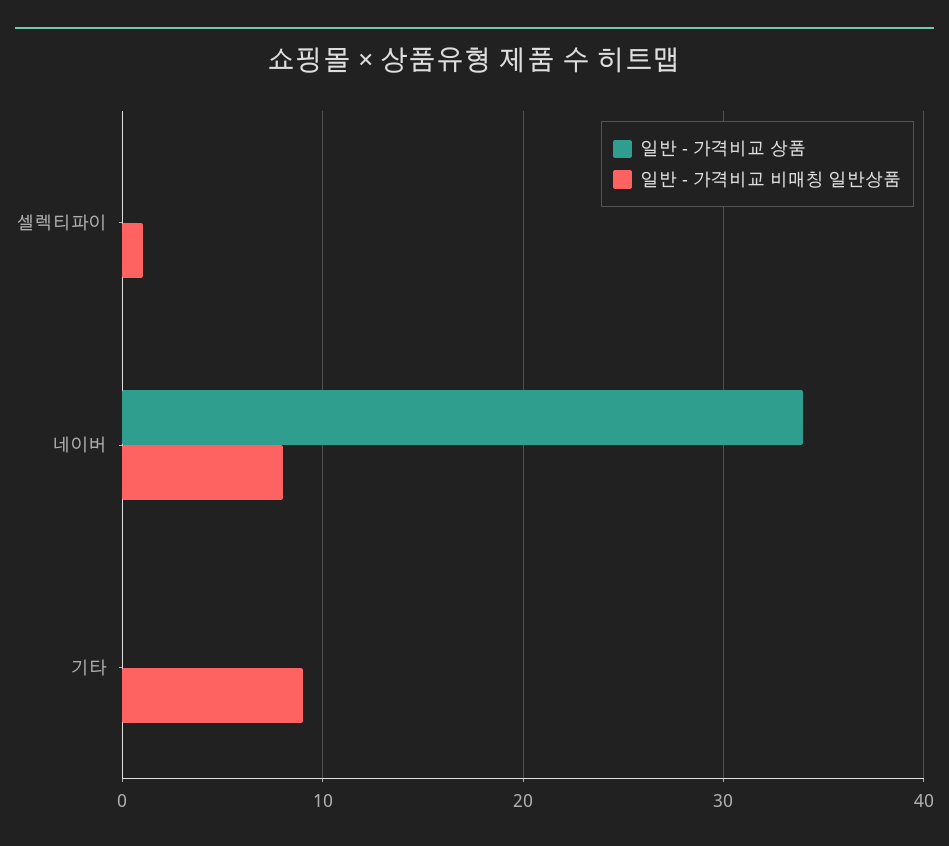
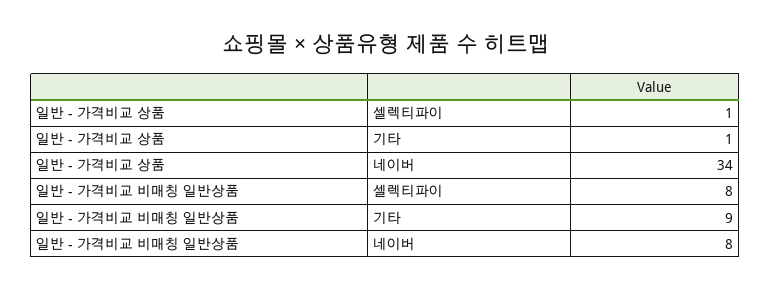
  {
    "일반 - 가격비교 상품": {
-     "셀렉티파이": 0,
+     "셀렉티파이": 1,
      "네이버": 34,
-     "기타": 0
+     "기타": 1
    },
    "일반 - 가격비교 비매칭 일반상품": {
-     "셀렉티파이": 1,
+     "셀렉티파이": 8,
      "네이버": 8,
      "기타": 9
    }
  }

